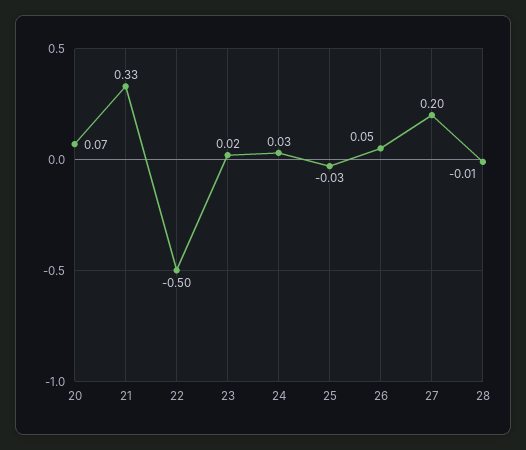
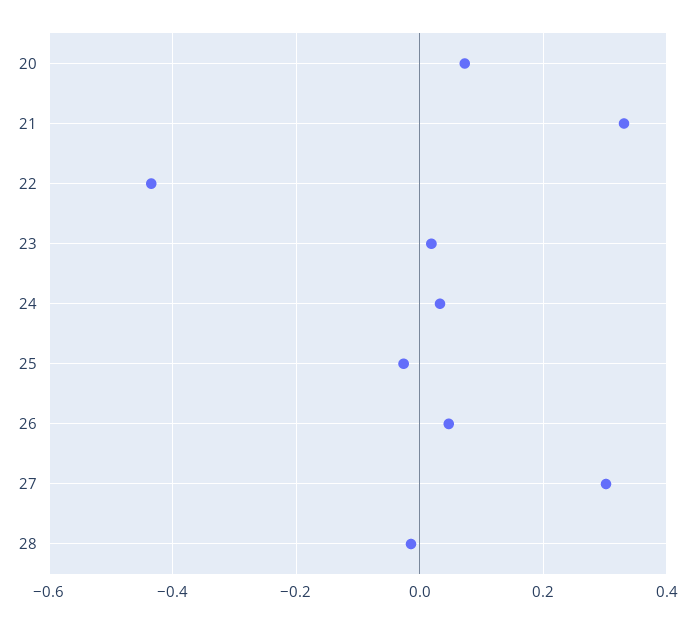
  {
    "20": 0.07,
    "21": 0.33,
-   "22": -0.5,
+   "22": -0.44,
    "23": 0.02,
    "24": 0.03,
    "25": -0.03,
    "26": 0.05,
-   "27": 0.2,
+   "27": 0.3,
    "28": -0.01
  }

